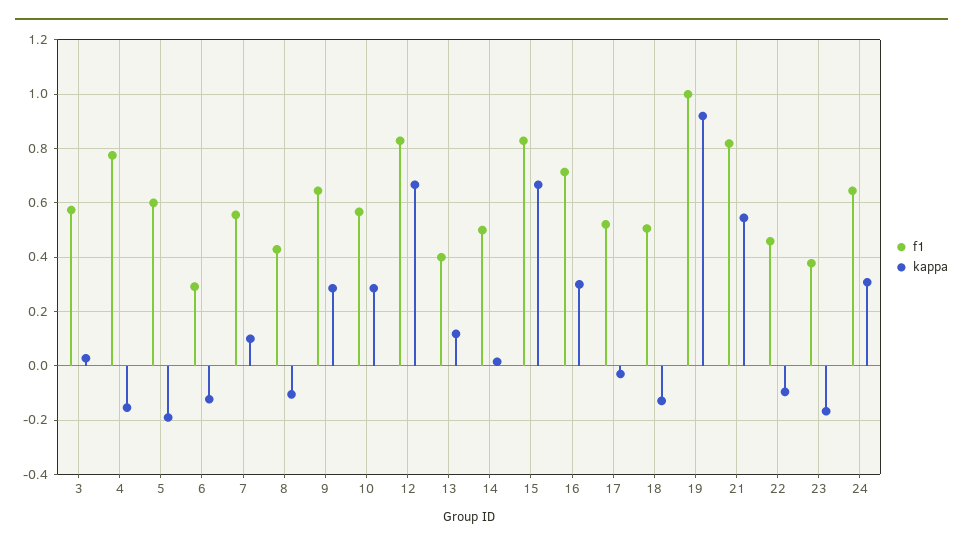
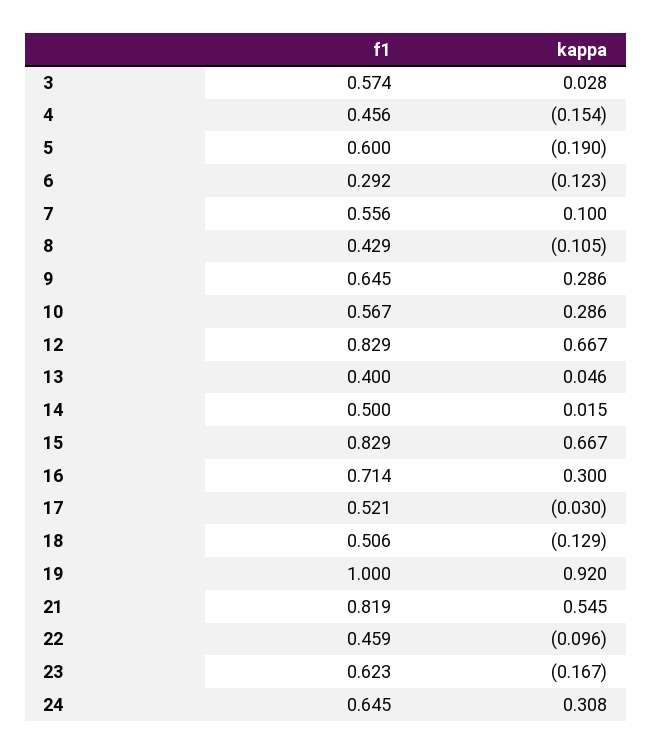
  {
    "f1": {
      "3": 0.574,
-     "4": 0.775,
+     "4": 0.456,
      "5": 0.6,
      "6": 0.292,
      "7": 0.556,
      "8": 0.429,
      "9": 0.645,
      "10": 0.567,
      "12": 0.829,
      "13": 0.4,
      "14": 0.5,
      "15": 0.829,
      "16": 0.714,
      "17": 0.521,
      "18": 0.506,
      "19": 1,
      "21": 0.819,
      "22": 0.459,
-     "23": 0.375,
+     "23": 0.623,
      "24": 0.645
    },
    "kappa": {
      "3": 0.028,
      "4": -0.154,
      "5": -0.19,
      "6": -0.123,
      "7": 0.1,
      "8": -0.105,
      "9": 0.286,
      "10": 0.286,
      "12": 0.667,
-     "13": 0.125,
+     "13": 0.046,
      "14": 0.015,
      "15": 0.667,
      "16": 0.3,
      "17": -0.03,
      "18": -0.129,
      "19": 0.92,
      "21": 0.545,
      "22": -0.096,
      "23": -0.167,
      "24": 0.308
    }
  }

